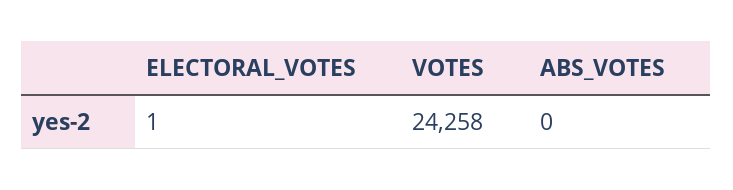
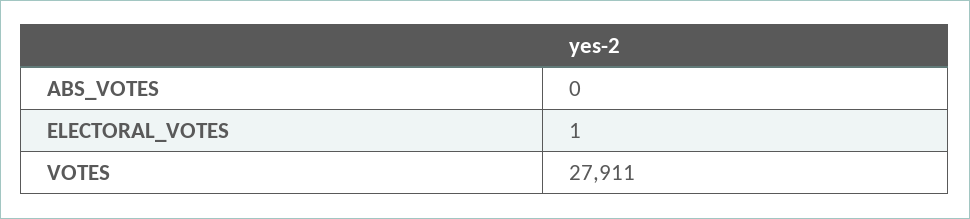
  {
    "ELECTORAL_VOTES": 1,
-   "VOTES": 24258,
+   "VOTES": 27911,
    "ABS_VOTES": 0
  }

